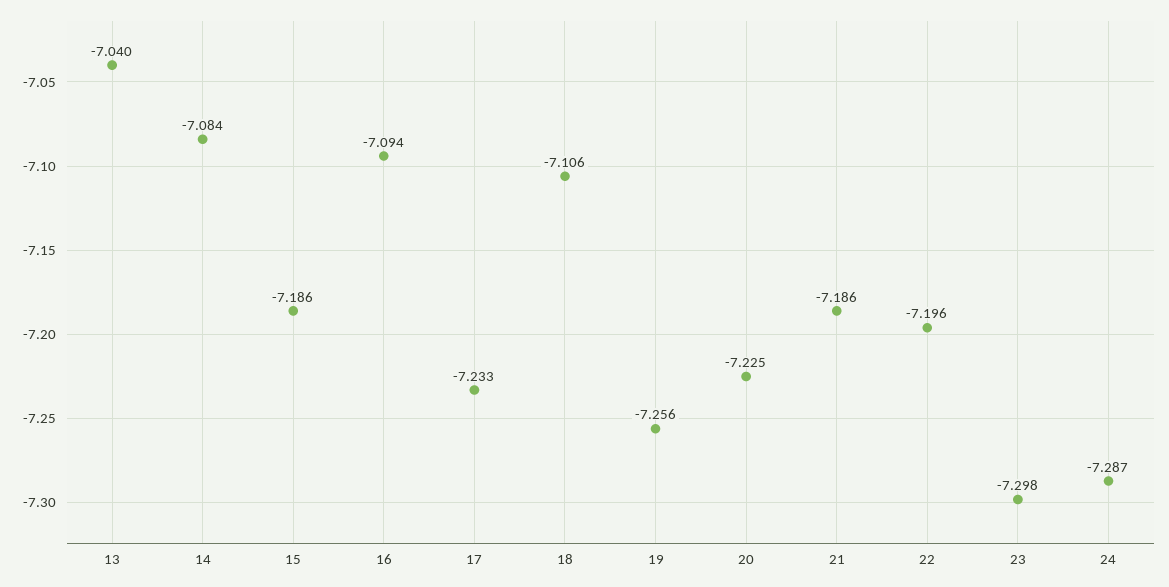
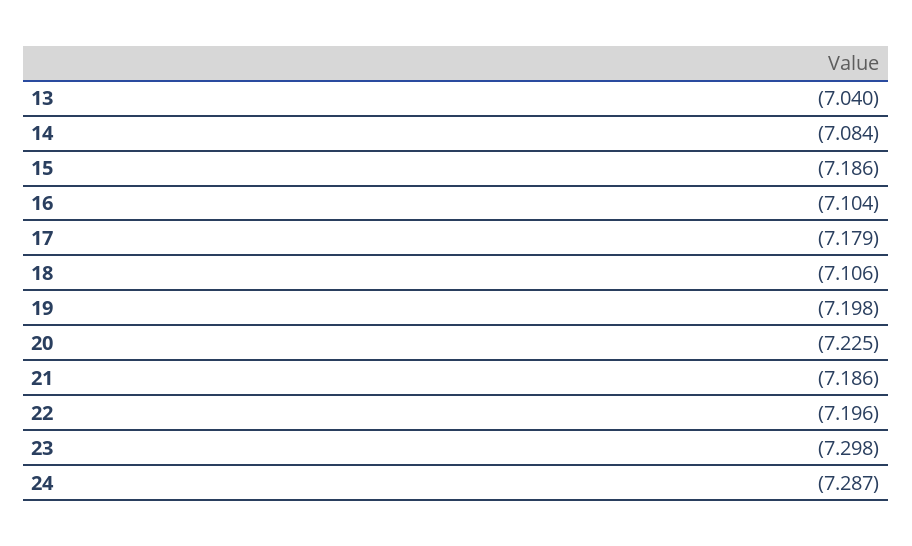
  {
    "13": -7.04,
    "14": -7.084,
    "15": -7.186,
-   "16": -7.094,
+   "16": -7.104,
-   "17": -7.233,
+   "17": -7.179,
    "18": -7.106,
-   "19": -7.256,
+   "19": -7.198,
    "20": -7.225,
    "21": -7.186,
    "22": -7.196,
    "23": -7.298,
    "24": -7.287
  }

